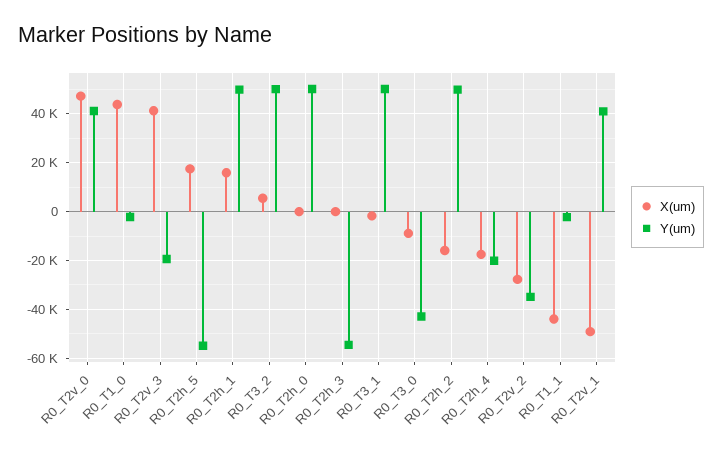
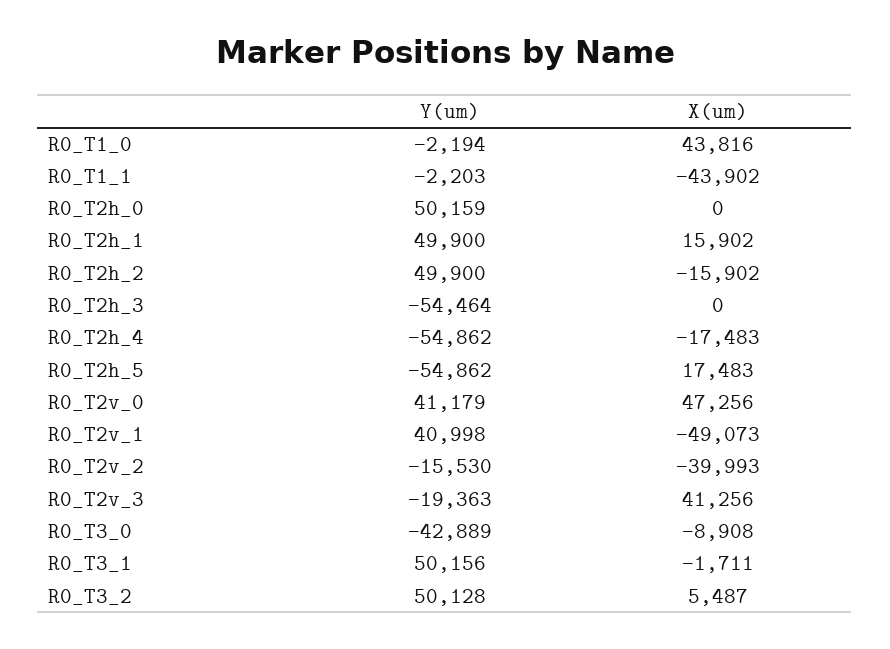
  {
    "X(um)": {
      "R0_T2v_0": 47256,
      "R0_T1_0": 43816,
      "R0_T2v_3": 41256,
      "R0_T2h_5": 17483,
      "R0_T2h_1": 15902,
      "R0_T3_2": 5487,
      "R0_T2h_0": 0,
      "R0_T2h_3": 0,
      "R0_T3_1": -1711,
      "R0_T3_0": -8908,
      "R0_T2h_2": -15902,
      "R0_T2h_4": -17483,
-     "R0_T2v_2": -27500,
+     "R0_T2v_2": -39993,
      "R0_T1_1": -43902,
      "R0_T2v_1": -49073
    },
    "Y(um)": {
      "R0_T2v_0": 41179,
      "R0_T1_0": -2194,
      "R0_T2v_3": -19363,
      "R0_T2h_5": -54862,
      "R0_T2h_1": 49900,
      "R0_T3_2": 50128,
      "R0_T2h_0": 50159,
      "R0_T2h_3": -54464,
      "R0_T3_1": 50156,
      "R0_T3_0": -42889,
      "R0_T2h_2": 49900,
-     "R0_T2h_4": -20000,
+     "R0_T2h_4": -54862,
-     "R0_T2v_2": -35000,
+     "R0_T2v_2": -15530,
      "R0_T1_1": -2203,
      "R0_T2v_1": 40998
    }
  }

